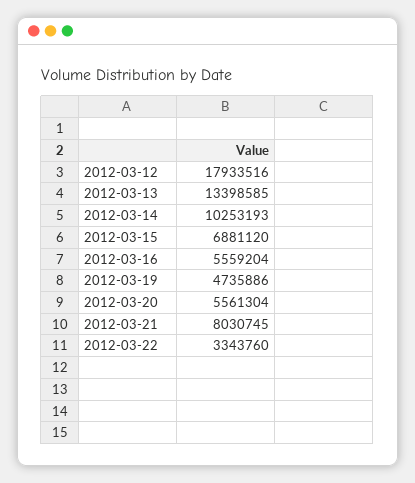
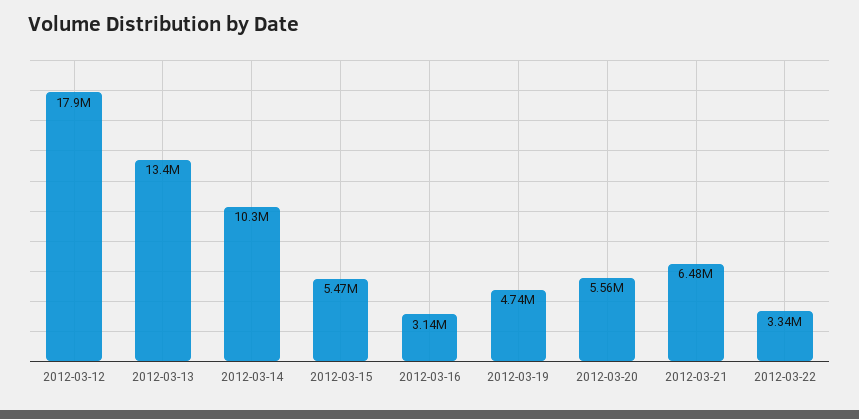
  {
    "2012-03-12": 17933516,
    "2012-03-13": 13398585,
    "2012-03-14": 10253193,
-   "2012-03-15": 6881120,
+   "2012-03-15": 5470000,
-   "2012-03-16": 5559204,
+   "2012-03-16": 3140000,
    "2012-03-19": 4735886,
    "2012-03-20": 5561304,
-   "2012-03-21": 8030745,
+   "2012-03-21": 6480000,
    "2012-03-22": 3343760
  }

